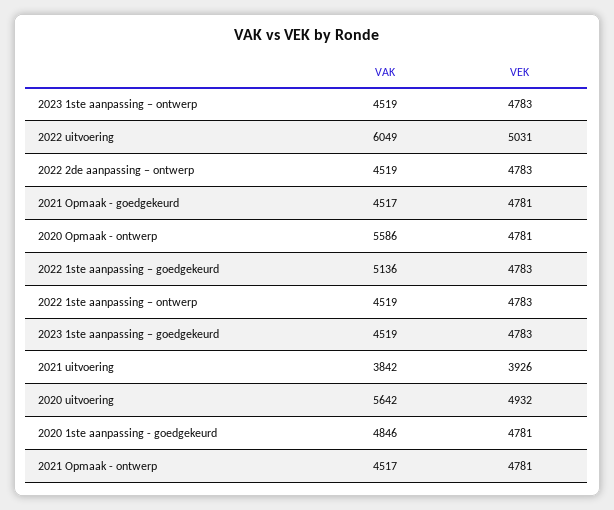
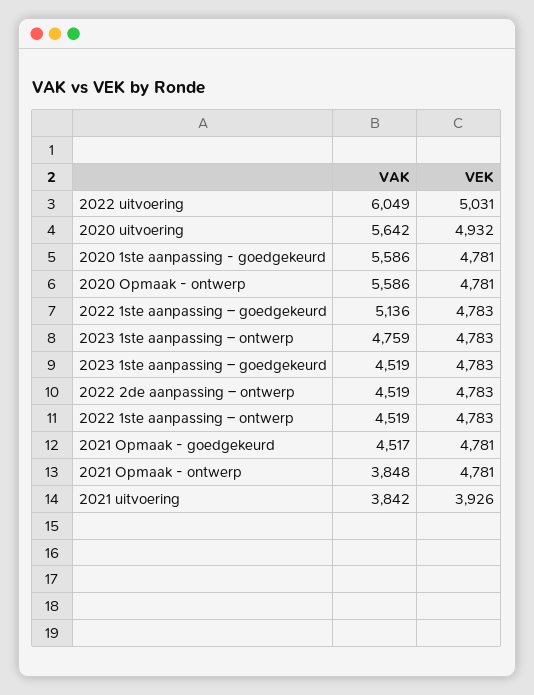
  {
    "VAK": {
-     "2023 1ste aanpassing – ontwerp": 4519,
+     "2023 1ste aanpassing – ontwerp": 4759,
      "2022 uitvoering": 6049,
      "2022 2de aanpassing – ontwerp": 4519,
      "2021 Opmaak - goedgekeurd": 4517,
      "2020 Opmaak - ontwerp": 5586,
      "2022 1ste aanpassing – goedgekeurd": 5136,
      "2022 1ste aanpassing – ontwerp": 4519,
      "2023 1ste aanpassing – goedgekeurd": 4519,
      "2021 uitvoering": 3842,
      "2020 uitvoering": 5642,
-     "2020 1ste aanpassing - goedgekeurd": 4846,
+     "2020 1ste aanpassing - goedgekeurd": 5586,
-     "2021 Opmaak - ontwerp": 4517
+     "2021 Opmaak - ontwerp": 3848
    },
    "VEK": {
      "2023 1ste aanpassing – ontwerp": 4783,
      "2022 uitvoering": 5031,
      "2022 2de aanpassing – ontwerp": 4783,
      "2021 Opmaak - goedgekeurd": 4781,
      "2020 Opmaak - ontwerp": 4781,
      "2022 1ste aanpassing – goedgekeurd": 4783,
      "2022 1ste aanpassing – ontwerp": 4783,
      "2023 1ste aanpassing – goedgekeurd": 4783,
      "2021 uitvoering": 3926,
      "2020 uitvoering": 4932,
      "2020 1ste aanpassing - goedgekeurd": 4781,
      "2021 Opmaak - ontwerp": 4781
    }
  }

